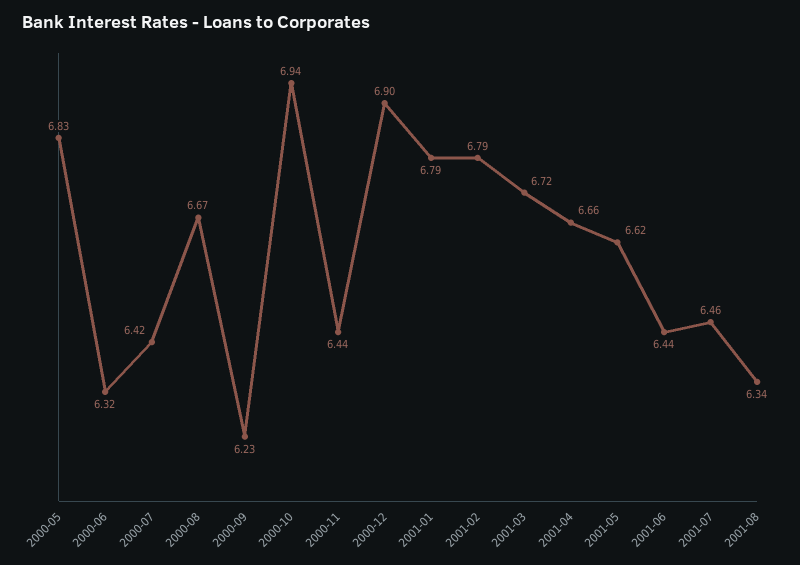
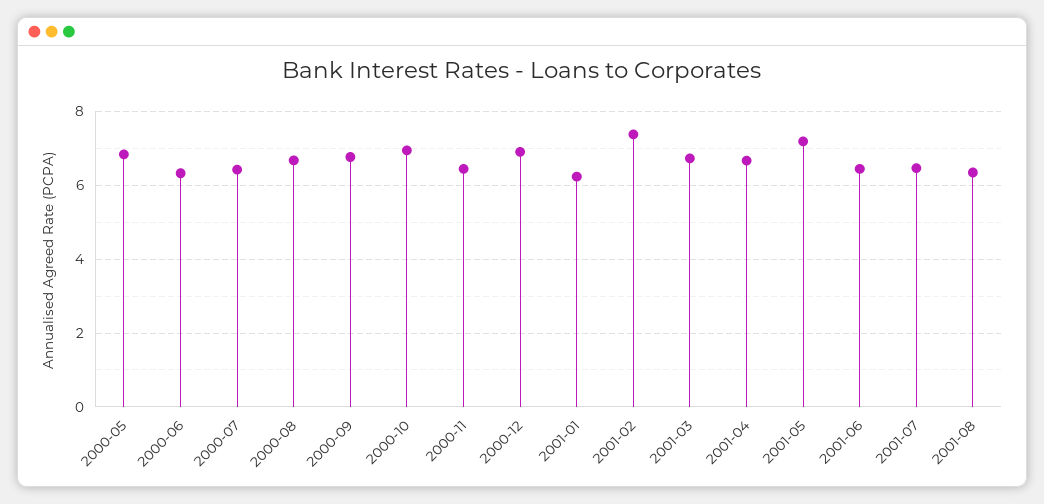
  {
    "2000-05": 6.83,
    "2000-06": 6.32,
    "2000-07": 6.42,
    "2000-08": 6.67,
-   "2000-09": 6.23,
+   "2000-09": 6.8,
    "2000-10": 6.94,
    "2000-11": 6.44,
    "2000-12": 6.9,
-   "2001-01": 6.79,
+   "2001-01": 6.2,
-   "2001-02": 6.79,
+   "2001-02": 7.4,
    "2001-03": 6.72,
    "2001-04": 6.66,
-   "2001-05": 6.62,
+   "2001-05": 7.2,
    "2001-06": 6.44,
    "2001-07": 6.46,
    "2001-08": 6.34
  }

